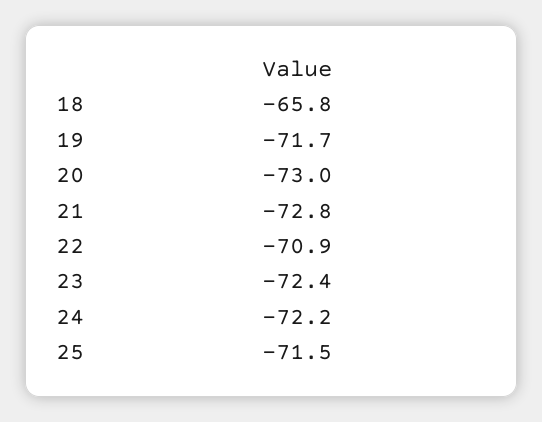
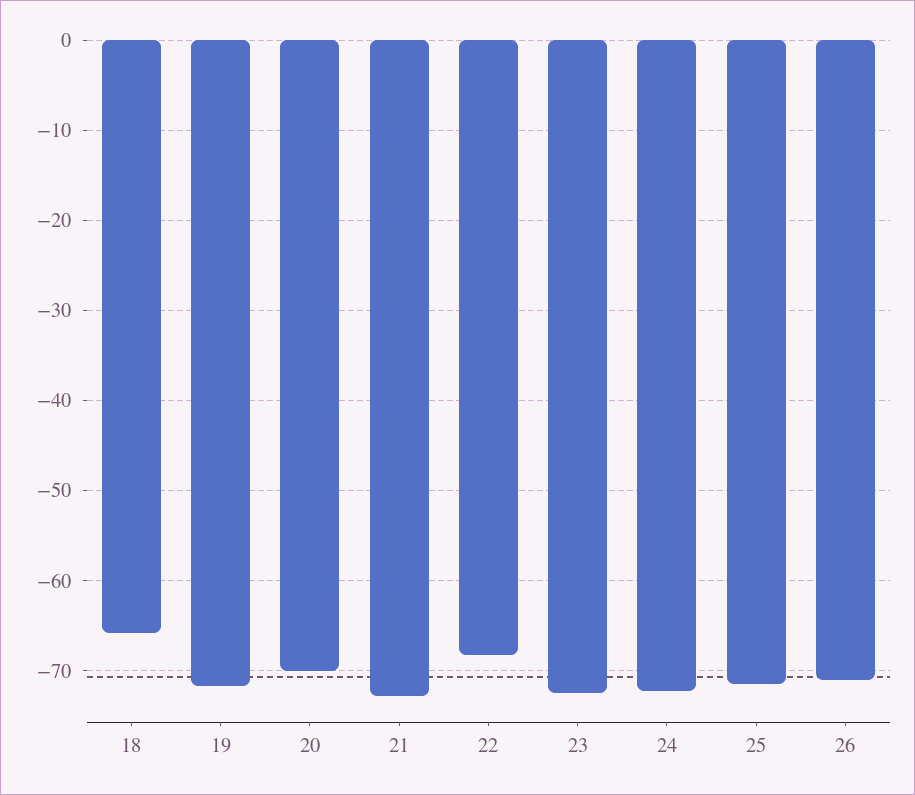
  {
    "18": -65.8,
    "19": -71.7,
-   "20": -73,
+   "20": -70,
    "21": -72.8,
-   "22": -70.9,
+   "22": -68,
    "23": -72.4,
    "24": -72.2,
-   "25": -71.5
+   "25": -71.5,
+   "26": -71
  }

